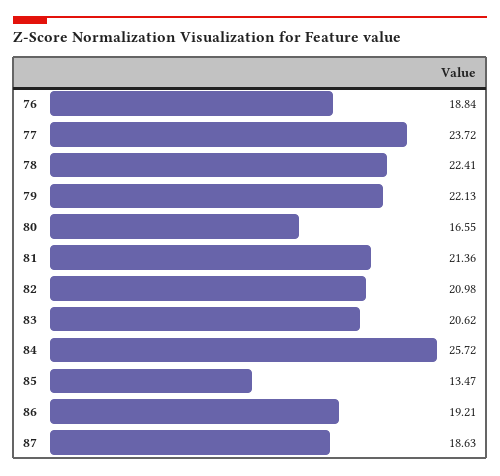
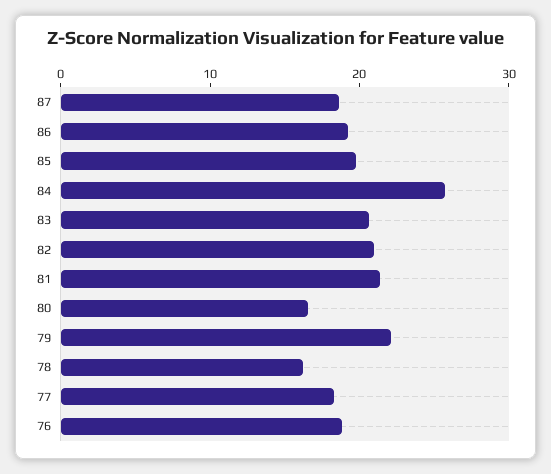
  {
    "76": 18.84,
-   "77": 23.72,
+   "77": 18,
-   "78": 22.41,
+   "78": 16,
    "79": 22.13,
    "80": 16.55,
    "81": 21.36,
    "82": 20.98,
    "83": 20.62,
    "84": 25.72,
-   "85": 13.47,
+   "85": 20,
    "86": 19.21,
    "87": 18.63
  }

